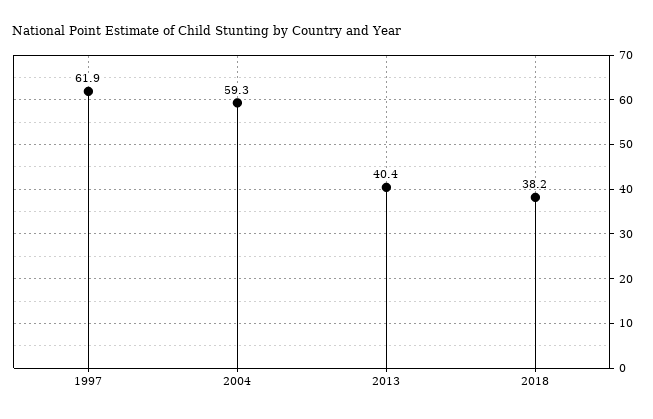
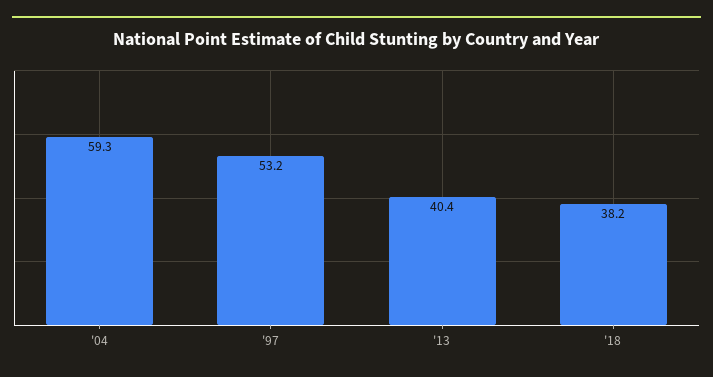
  {
-   "1997": 61.9,
+   "1997": 53.2,
    "2004": 59.3,
    "2013": 40.4,
    "2018": 38.2
  }

